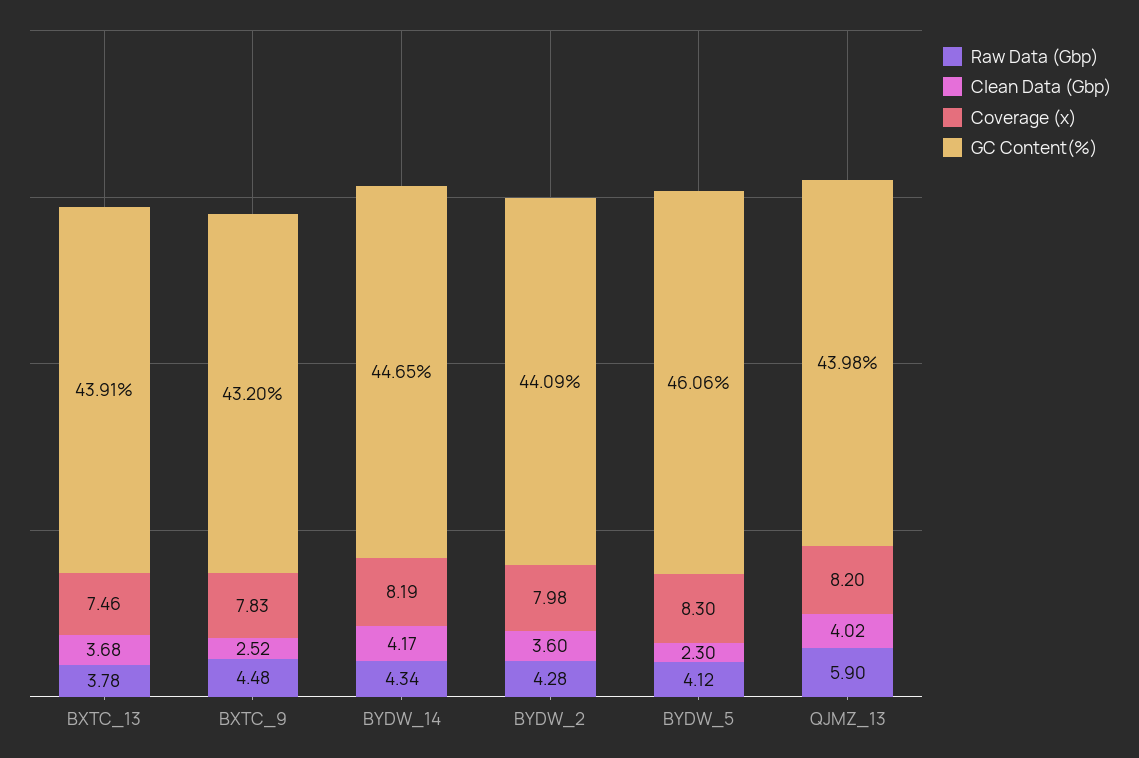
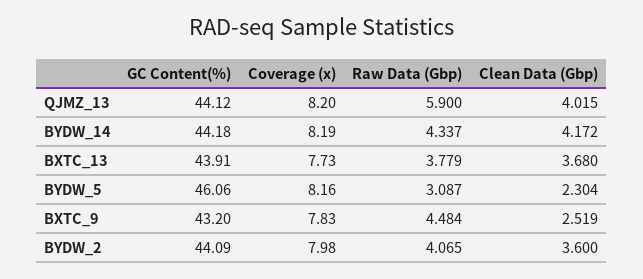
  {
    "Raw Data (Gbp)": {
      "BXTC_13": 3.779,
      "BXTC_9": 4.484,
      "BYDW_14": 4.337,
-     "BYDW_2": 4.28,
+     "BYDW_2": 4.065,
-     "BYDW_5": 4.12,
+     "BYDW_5": 3.087,
      "QJMZ_13": 5.9
    },
    "Clean Data (Gbp)": {
      "BXTC_13": 3.68,
      "BXTC_9": 2.519,
      "BYDW_14": 4.172,
      "BYDW_2": 3.6,
      "BYDW_5": 2.304,
      "QJMZ_13": 4.015
    },
    "Coverage (x)": {
-     "BXTC_13": 7.46,
+     "BXTC_13": 7.73,
      "BXTC_9": 7.83,
      "BYDW_14": 8.19,
      "BYDW_2": 7.98,
-     "BYDW_5": 8.3,
+     "BYDW_5": 8.16,
      "QJMZ_13": 8.2
    },
    "GC Content(%)": {
      "BXTC_13": 43.91,
      "BXTC_9": 43.2,
-     "BYDW_14": 44.65,
+     "BYDW_14": 44.18,
      "BYDW_2": 44.09,
      "BYDW_5": 46.06,
-     "QJMZ_13": 43.98
+     "QJMZ_13": 44.12
    }
  }

